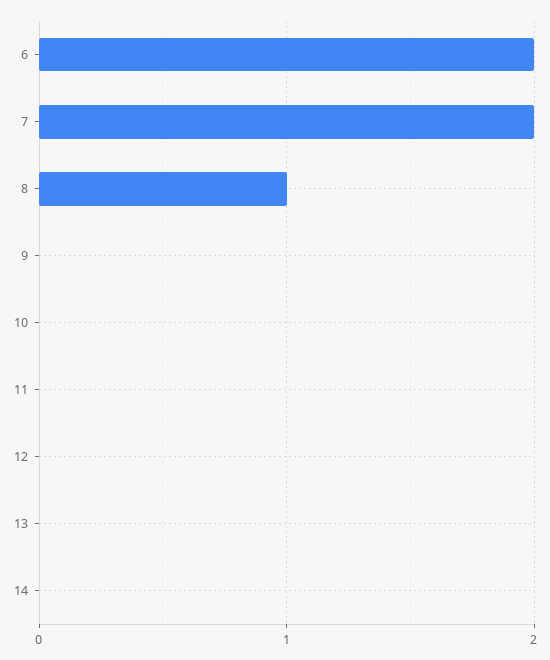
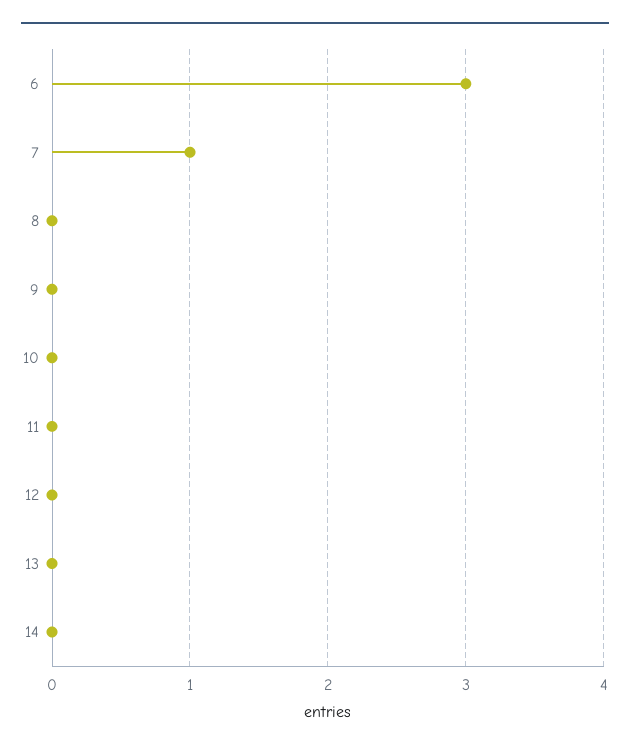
  {
-   "6": 2,
+   "6": 3,
-   "7": 2,
+   "7": 1,
-   "8": 1,
+   "8": 0,
    "9": 0,
    "10": 0,
    "11": 0,
    "12": 0,
    "13": 0,
    "14": 0
  }

